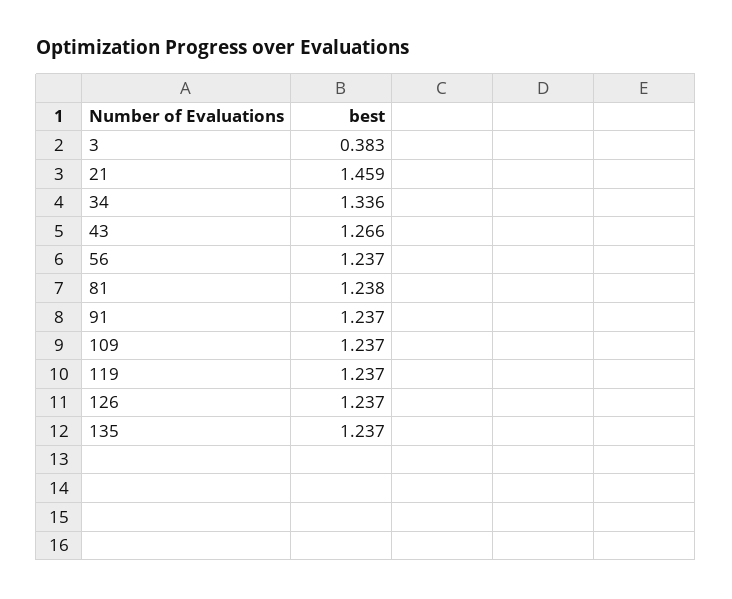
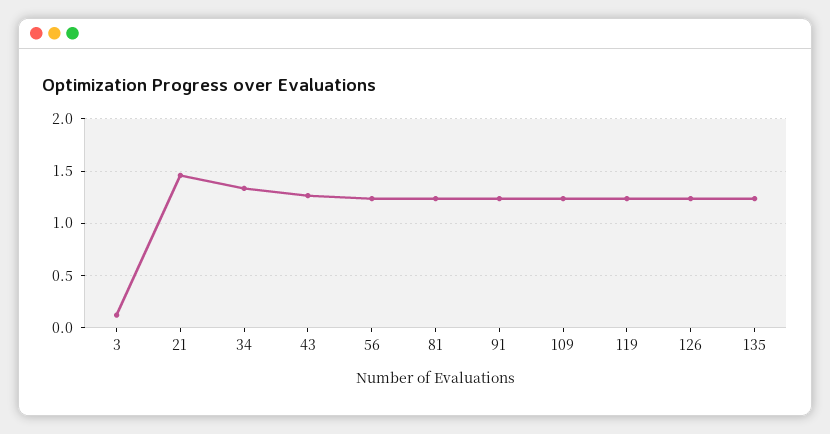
  {
-   "3": 0.383,
+   "3": 0.1,
    "21": 1.459,
    "34": 1.336,
    "43": 1.266,
    "56": 1.237,
    "81": 1.238,
    "91": 1.237,
    "109": 1.237,
    "119": 1.237,
    "126": 1.237,
    "135": 1.237
  }

